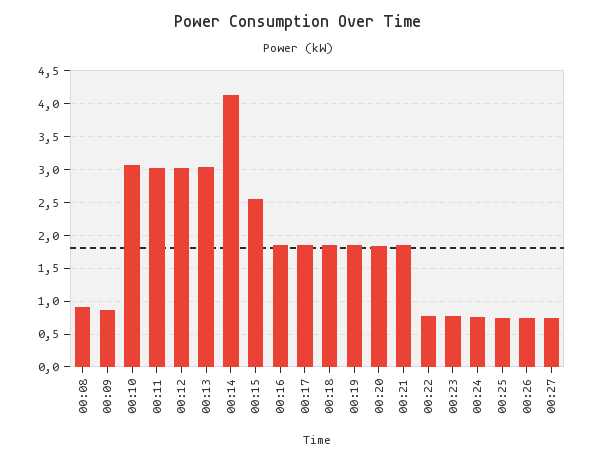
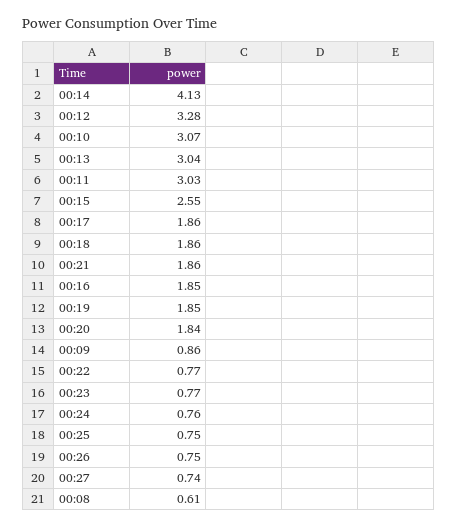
  {
-   "00:08": 0.9,
+   "00:08": 0.61,
    "00:09": 0.86,
    "00:10": 3.07,
    "00:11": 3.03,
-   "00:12": 3,
+   "00:12": 3.28,
    "00:13": 3.04,
    "00:14": 4.13,
    "00:15": 2.55,
    "00:16": 1.85,
    "00:17": 1.86,
    "00:18": 1.86,
    "00:19": 1.85,
    "00:20": 1.84,
    "00:21": 1.86,
    "00:22": 0.77,
    "00:23": 0.77,
    "00:24": 0.76,
    "00:25": 0.75,
    "00:26": 0.75,
    "00:27": 0.74
  }

